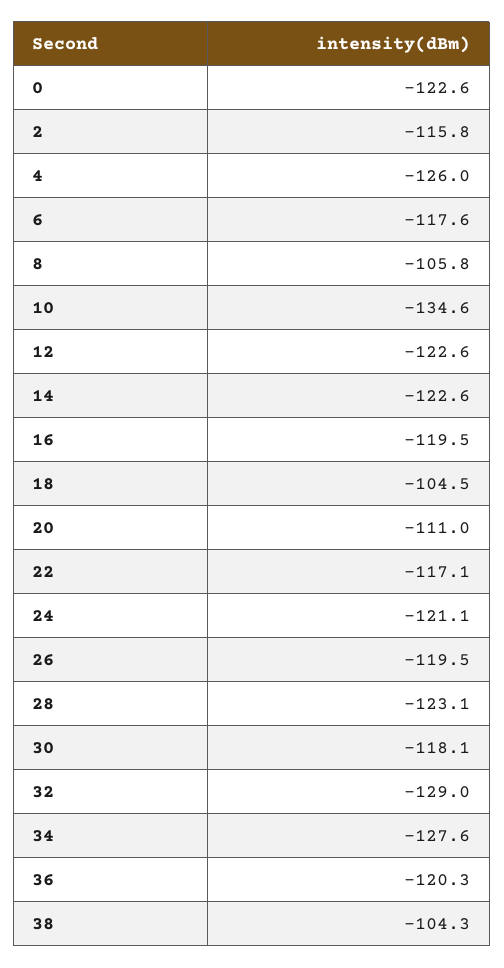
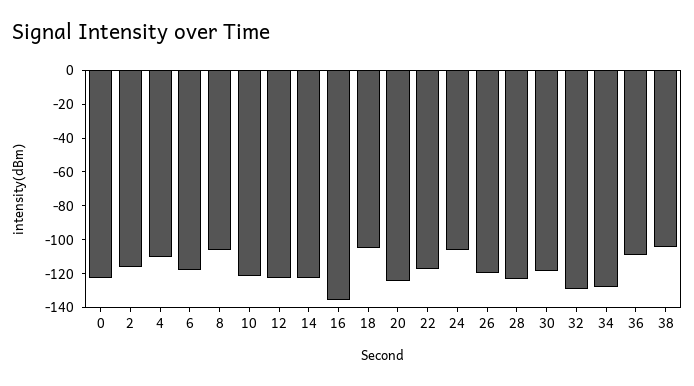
  {
    "0": -122.6,
    "2": -115.8,
-   "4": -126,
+   "4": -110,
    "6": -117.6,
    "8": -105.8,
-   "10": -134.6,
+   "10": -120,
    "12": -122.6,
    "14": -122.6,
-   "16": -119.5,
+   "16": -135,
    "18": -104.5,
-   "20": -111,
+   "20": -125,
    "22": -117.1,
-   "24": -121.1,
+   "24": -105,
    "26": -119.5,
    "28": -123.1,
    "30": -118.1,
    "32": -129,
    "34": -127.6,
-   "36": -120.3,
+   "36": -110,
    "38": -104.3
  }

